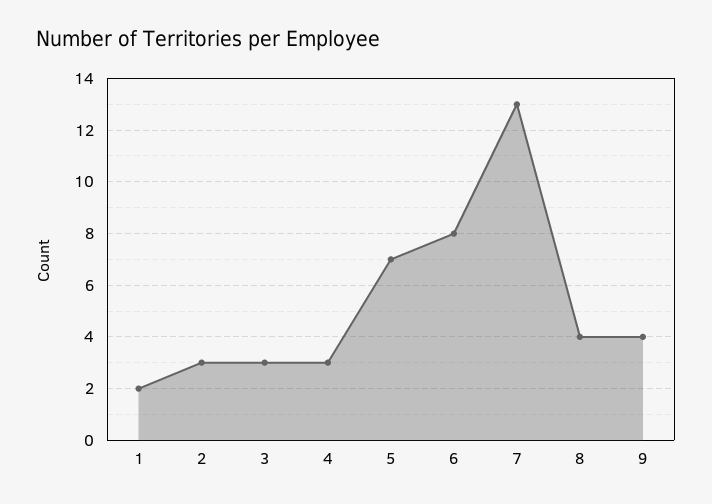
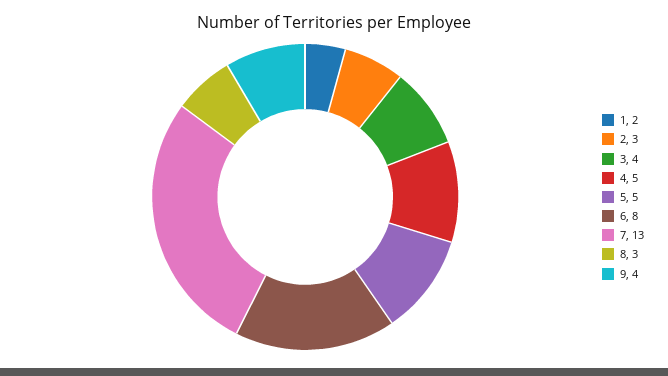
  {
    "1": 2,
    "2": 3,
-   "3": 3,
+   "3": 4,
-   "4": 3,
+   "4": 5,
-   "5": 7,
+   "5": 5,
    "6": 8,
    "7": 13,
-   "8": 4,
+   "8": 3,
    "9": 4
  }

